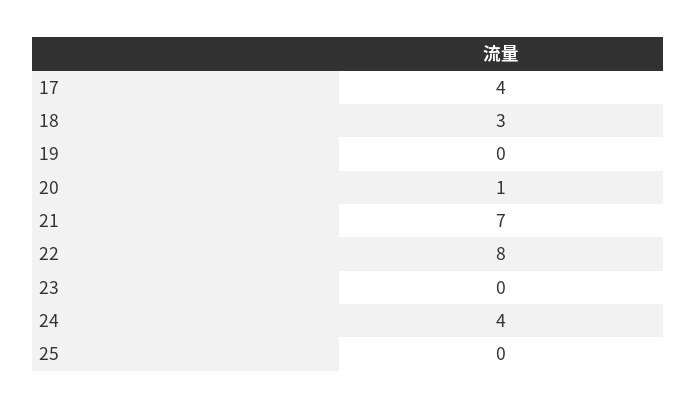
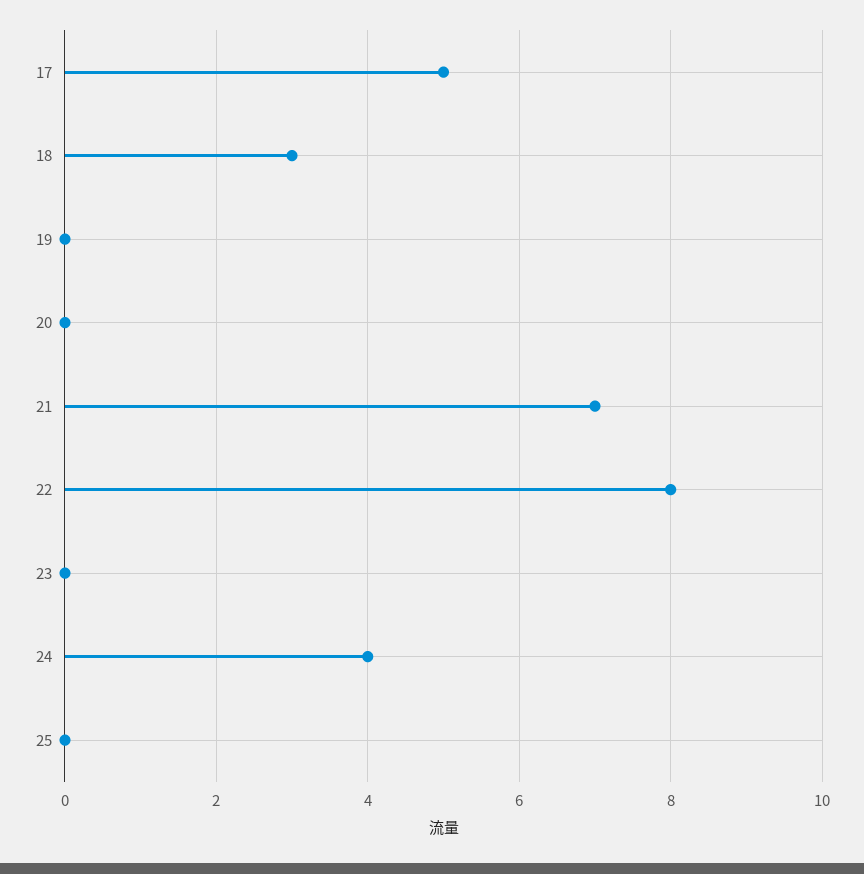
  {
-   "17": 4,
+   "17": 5,
    "18": 3,
    "19": 0,
-   "20": 1,
+   "20": 0,
    "21": 7,
    "22": 8,
    "23": 0,
    "24": 4,
    "25": 0
  }

